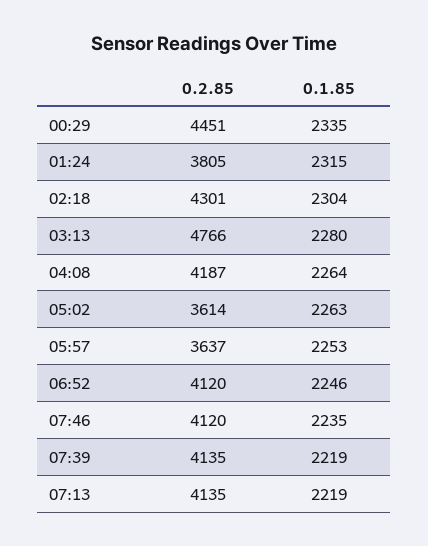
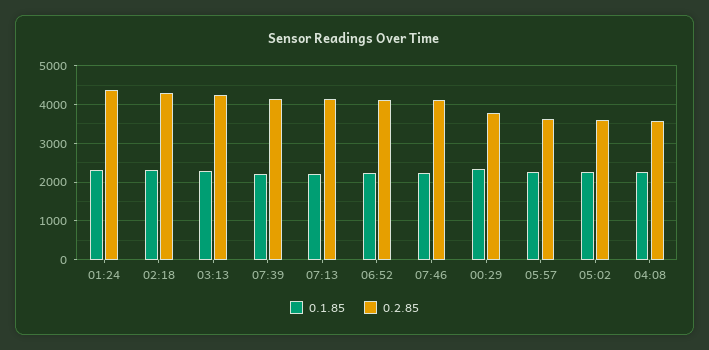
  {
    "0.2.85": {
-     "00:29": 4451,
+     "00:29": 3800,
-     "01:24": 3805,
+     "01:24": 4400,
      "02:18": 4301,
-     "03:13": 4766,
+     "03:13": 4200,
-     "04:08": 4187,
+     "04:08": 3600,
      "05:02": 3614,
      "05:57": 3637,
      "06:52": 4120,
      "07:46": 4120,
      "07:39": 4135,
      "07:13": 4135
    },
    "0.1.85": {
      "00:29": 2335,
      "01:24": 2315,
      "02:18": 2304,
      "03:13": 2280,
      "04:08": 2264,
      "05:02": 2263,
      "05:57": 2253,
      "06:52": 2246,
      "07:46": 2235,
      "07:39": 2219,
      "07:13": 2219
    }
  }

